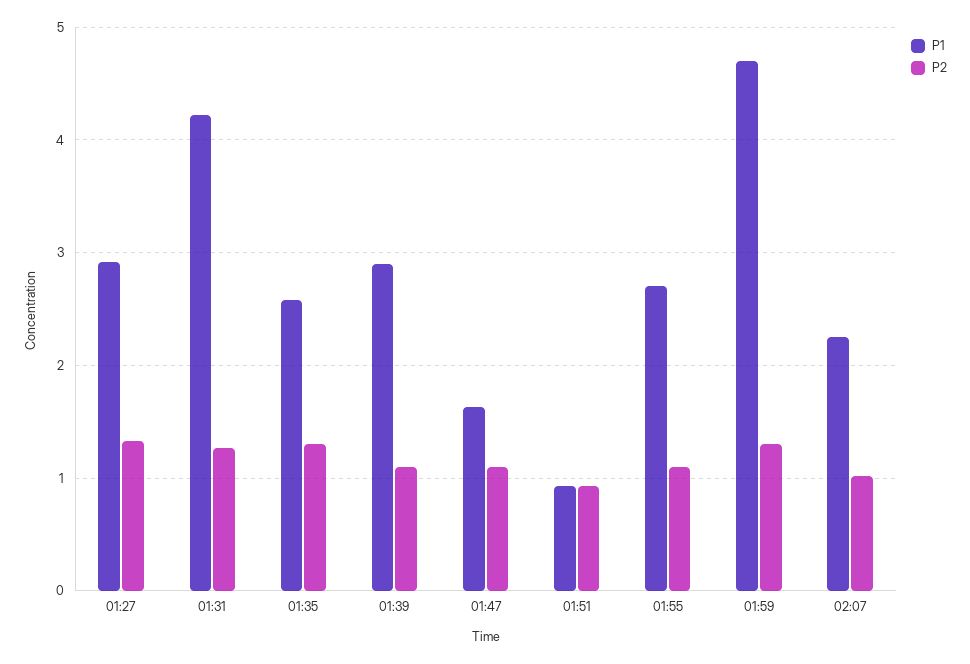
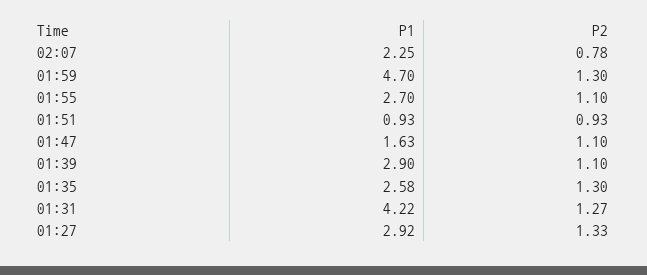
  {
    "P1": {
      "01:27": 2.92,
      "01:31": 4.22,
      "01:35": 2.58,
      "01:39": 2.9,
      "01:47": 1.63,
      "01:51": 0.93,
      "01:55": 2.7,
      "01:59": 4.7,
      "02:07": 2.25
    },
    "P2": {
      "01:27": 1.33,
      "01:31": 1.27,
      "01:35": 1.3,
      "01:39": 1.1,
      "01:47": 1.1,
      "01:51": 0.93,
      "01:55": 1.1,
      "01:59": 1.3,
-     "02:07": 1
+     "02:07": 0.78
    }
  }

